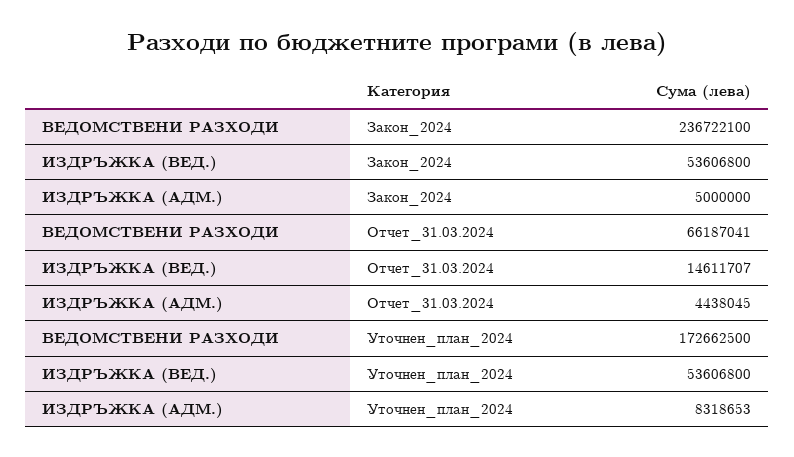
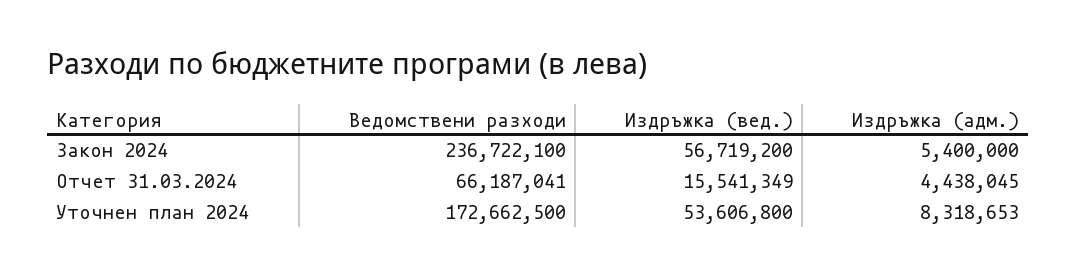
  {
    "ВЕДОМСТВЕНИ РАЗХОДИ": {
      "Закон_2024": 236722100,
      "Отчет_31.03.2024": 66187041,
      "Уточнен_план_2024": 172662500
    },
    "ИЗДРЪЖКА (ВЕД.)": {
-     "Закон_2024": 53606800,
+     "Закон_2024": 56719200,
-     "Отчет_31.03.2024": 14611707,
+     "Отчет_31.03.2024": 15541349,
      "Уточнен_план_2024": 53606800
    },
    "ИЗДРЪЖКА (АДМ.)": {
-     "Закон_2024": 5000000,
+     "Закон_2024": 5400000,
      "Отчет_31.03.2024": 4438045,
      "Уточнен_план_2024": 8318653
    }
  }

